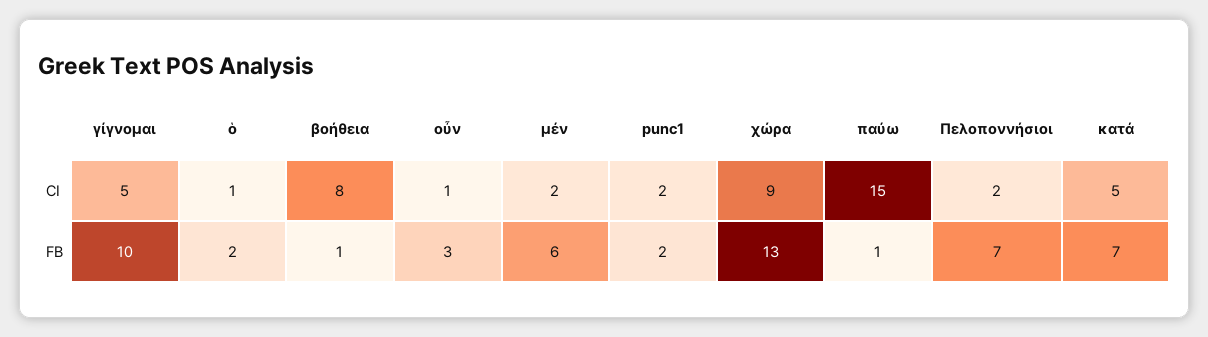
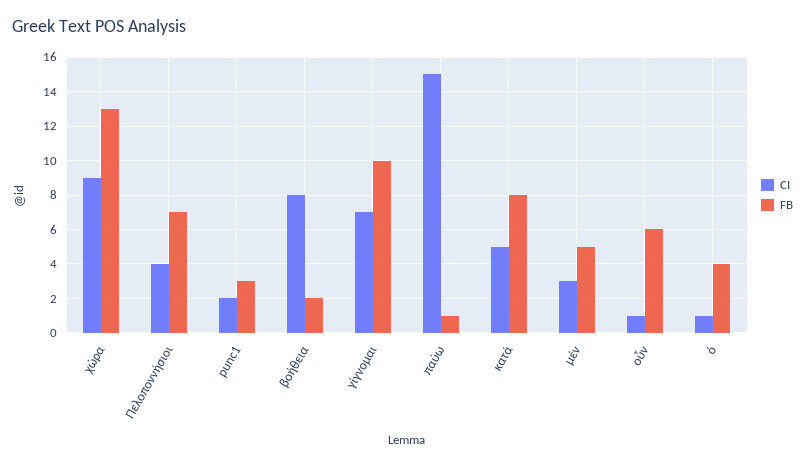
  {
    "CI": {
-     "γίγνομαι": 5,
+     "γίγνομαι": 7,
      "ὁ": 1,
      "βοήθεια": 8,
      "οὖν": 1,
-     "μέν": 2,
+     "μέν": 3,
      "punc1": 2,
      "χώρα": 9,
      "παύω": 15,
-     "Πελοποννήσιοι": 2,
+     "Πελοποννήσιοι": 4,
      "κατά": 5
    },
    "FB": {
      "γίγνομαι": 10,
-     "ὁ": 2,
+     "ὁ": 4,
-     "βοήθεια": 1,
+     "βοήθεια": 2,
-     "οὖν": 3,
+     "οὖν": 6,
-     "μέν": 6,
+     "μέν": 5,
-     "punc1": 2,
+     "punc1": 3,
      "χώρα": 13,
      "παύω": 1,
      "Πελοποννήσιοι": 7,
-     "κατά": 7
+     "κατά": 8
    }
  }

